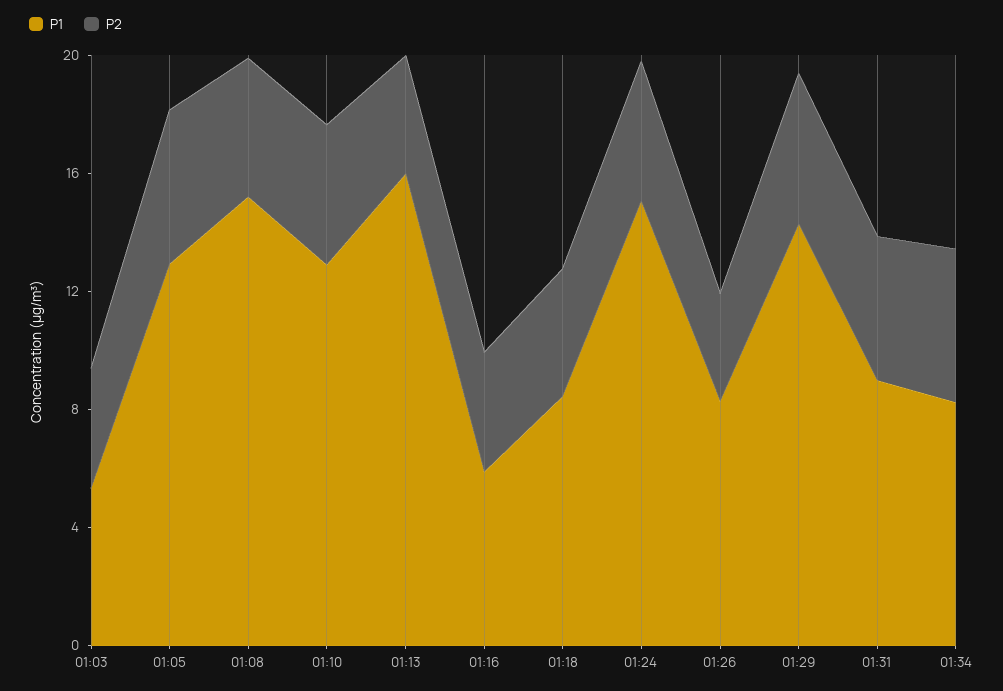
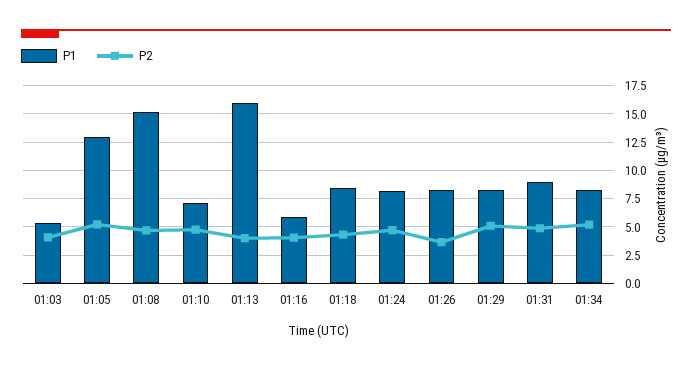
  {
    "P1": {
      "01:03": 5,
      "01:05": 13,
      "01:08": 15,
-     "01:10": 13,
+     "01:10": 7.5,
      "01:13": 16,
      "01:16": 6,
      "01:18": 8,
-     "01:24": 15,
+     "01:24": 7.5,
      "01:26": 8,
-     "01:29": 14,
+     "01:29": 7.5,
      "01:31": 9,
      "01:34": 8
    },
    "P2": {
      "01:03": 4,
      "01:05": 5,
      "01:08": 5,
      "01:10": 5,
      "01:13": 4,
      "01:16": 4,
      "01:18": 4,
      "01:24": 5,
      "01:26": 4,
      "01:29": 5,
      "01:31": 5,
      "01:34": 5
    }
  }

